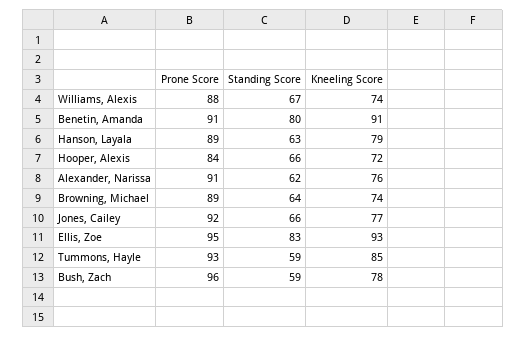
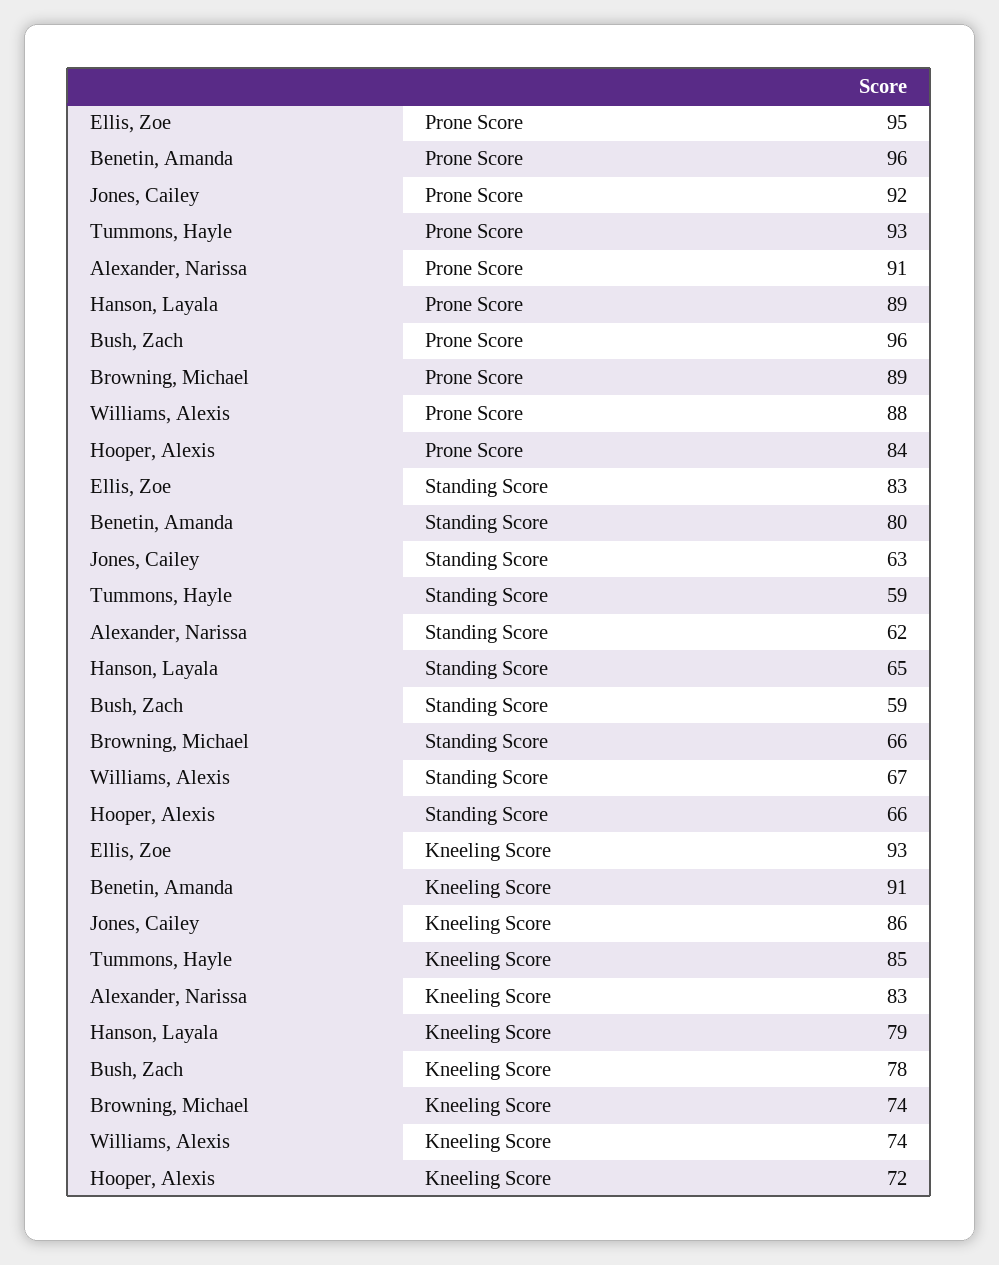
  {
    "Prone Score": {
      "Williams, Alexis": 88,
-     "Benetin, Amanda": 91,
+     "Benetin, Amanda": 96,
      "Hanson, Layala": 89,
      "Hooper, Alexis": 84,
      "Alexander, Narissa": 91,
      "Browning, Michael": 89,
      "Jones, Cailey": 92,
      "Ellis, Zoe": 95,
      "Tummons, Hayle": 93,
      "Bush, Zach": 96
    },
    "Standing Score": {
      "Williams, Alexis": 67,
      "Benetin, Amanda": 80,
-     "Hanson, Layala": 63,
+     "Hanson, Layala": 65,
      "Hooper, Alexis": 66,
      "Alexander, Narissa": 62,
-     "Browning, Michael": 64,
+     "Browning, Michael": 66,
-     "Jones, Cailey": 66,
+     "Jones, Cailey": 63,
      "Ellis, Zoe": 83,
      "Tummons, Hayle": 59,
      "Bush, Zach": 59
    },
    "Kneeling Score": {
      "Williams, Alexis": 74,
      "Benetin, Amanda": 91,
      "Hanson, Layala": 79,
      "Hooper, Alexis": 72,
-     "Alexander, Narissa": 76,
+     "Alexander, Narissa": 83,
      "Browning, Michael": 74,
-     "Jones, Cailey": 77,
+     "Jones, Cailey": 86,
      "Ellis, Zoe": 93,
      "Tummons, Hayle": 85,
      "Bush, Zach": 78
    }
  }

